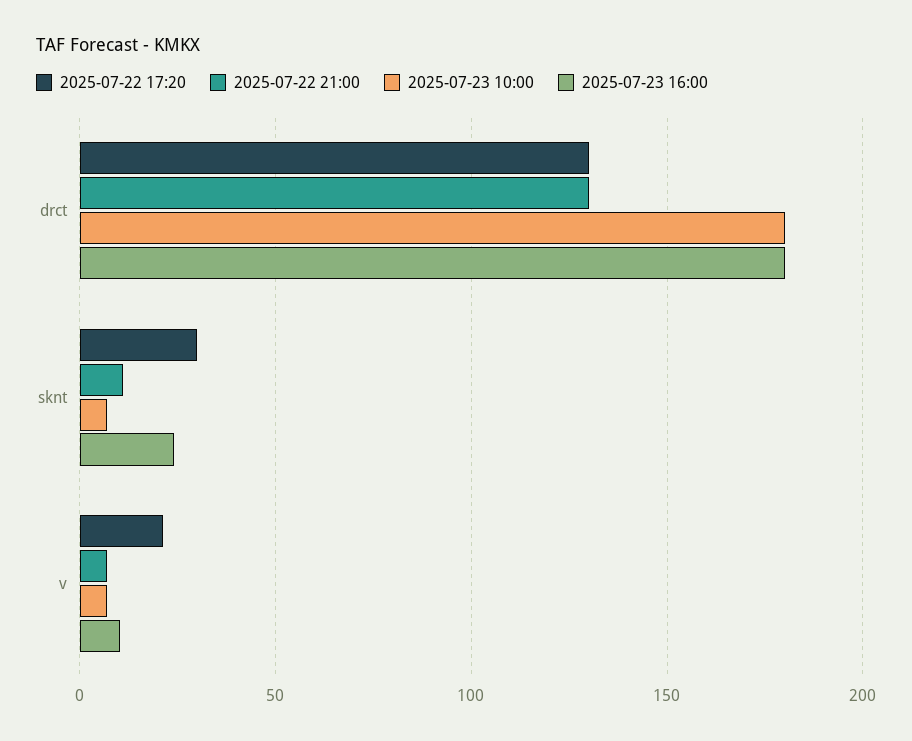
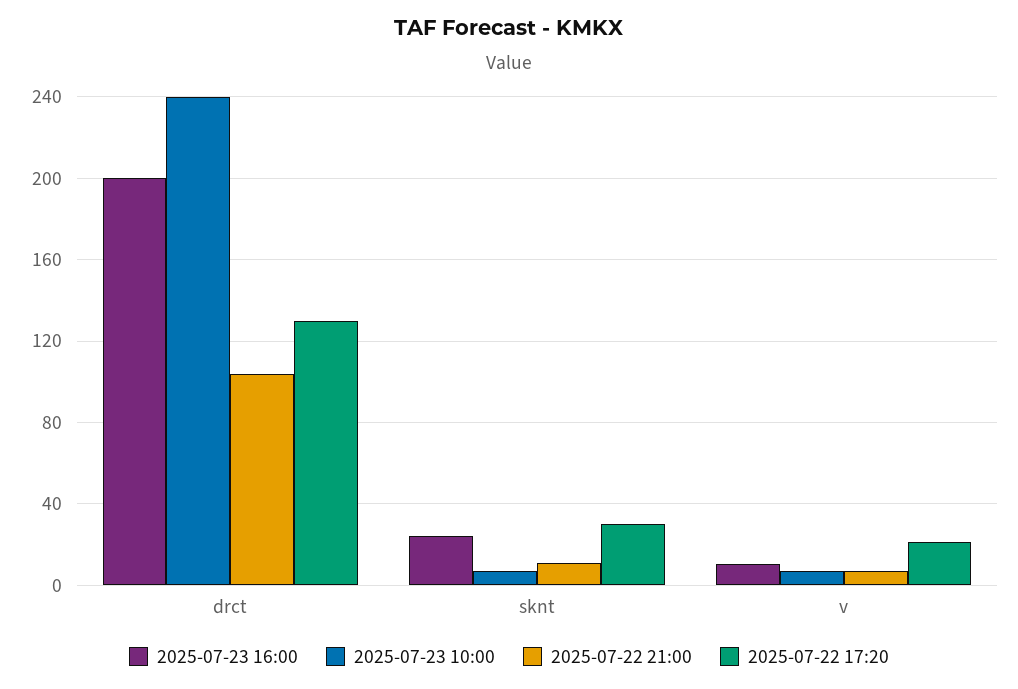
  {
    "2025-07-22 17:20": {
      "drct": 130,
      "sknt": 30,
      "v": 20
    },
    "2025-07-22 21:00": {
-     "drct": 130,
+     "drct": 105,
      "sknt": 10,
      "v": 5
    },
    "2025-07-23 10:00": {
-     "drct": 180,
+     "drct": 240,
      "sknt": 5,
      "v": 5
    },
    "2025-07-23 16:00": {
-     "drct": 180,
+     "drct": 200,
      "sknt": 25,
      "v": 10
    }
  }

